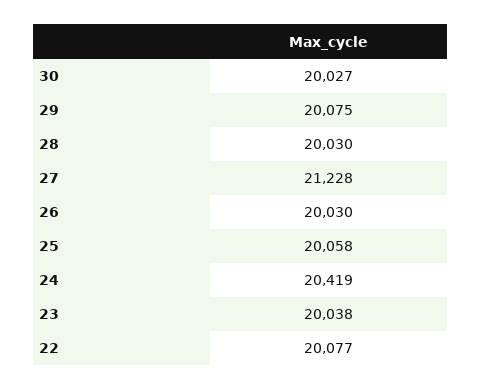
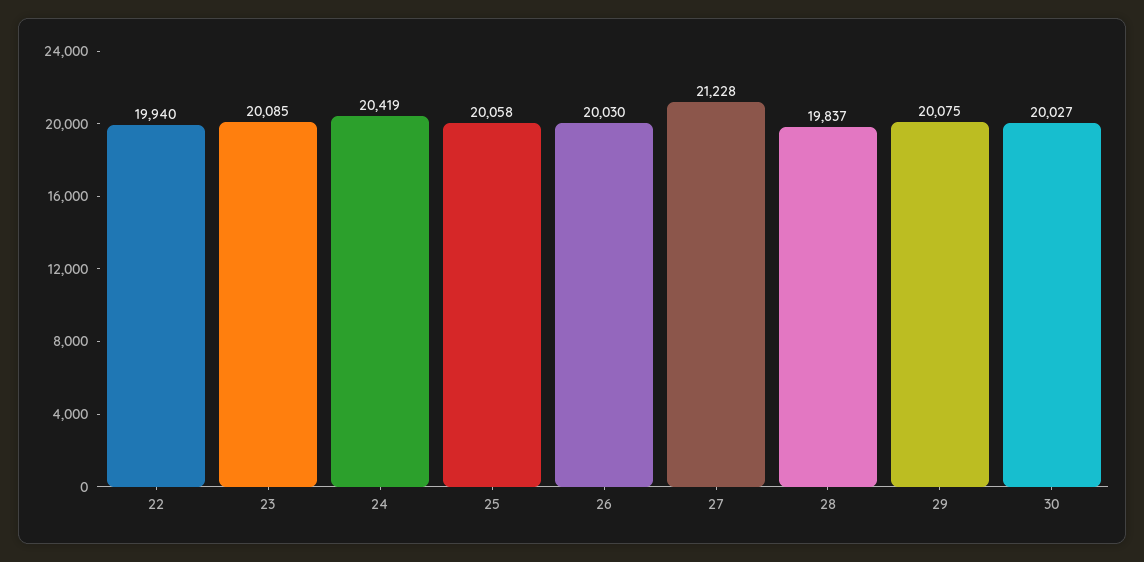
  {
    "30": 20027,
    "29": 20075,
-   "28": 20030,
+   "28": 19837,
    "27": 21228,
    "26": 20030,
    "25": 20058,
    "24": 20419,
-   "23": 20038,
+   "23": 20085,
-   "22": 20077
+   "22": 19940
  }

